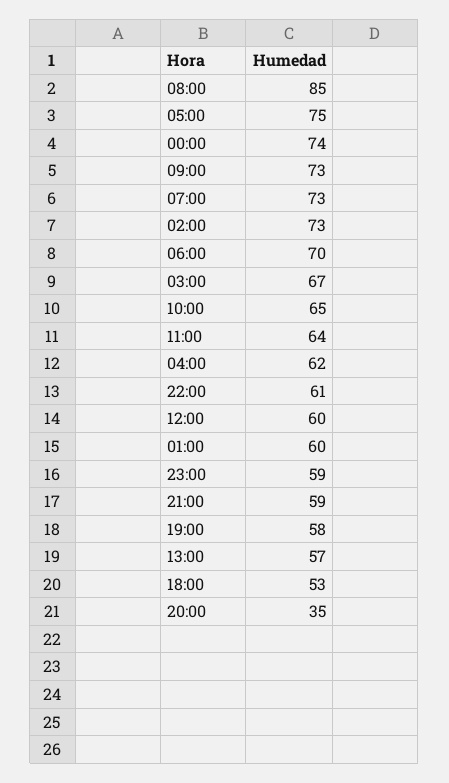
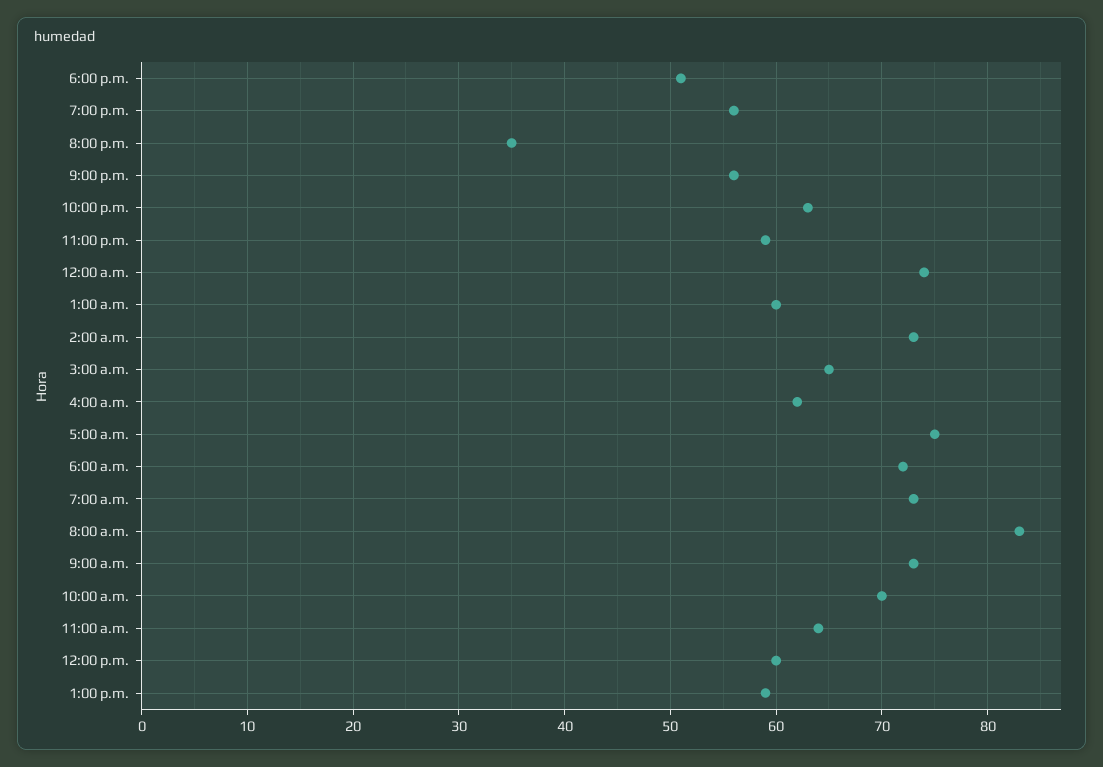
  {
-   "08:00": 85,
+   "08:00": 83,
    "05:00": 75,
    "00:00": 74,
    "09:00": 73,
    "07:00": 73,
    "02:00": 73,
-   "06:00": 70,
+   "06:00": 72,
-   "03:00": 67,
+   "03:00": 65,
-   "10:00": 65,
+   "10:00": 70,
    "11:00": 64,
    "04:00": 62,
-   "22:00": 61,
+   "22:00": 63,
    "12:00": 60,
    "01:00": 60,
    "23:00": 59,
-   "21:00": 59,
+   "21:00": 56,
-   "19:00": 58,
+   "19:00": 56,
-   "13:00": 57,
+   "13:00": 59,
-   "18:00": 53,
+   "18:00": 51,
    "20:00": 35
  }

